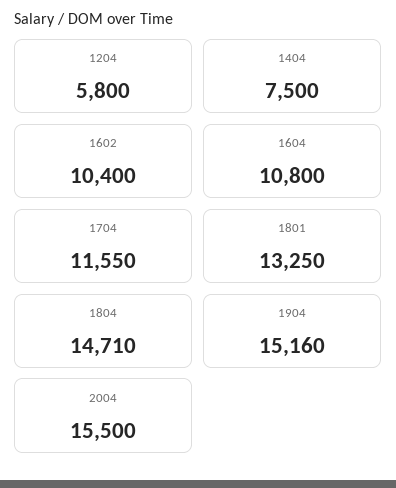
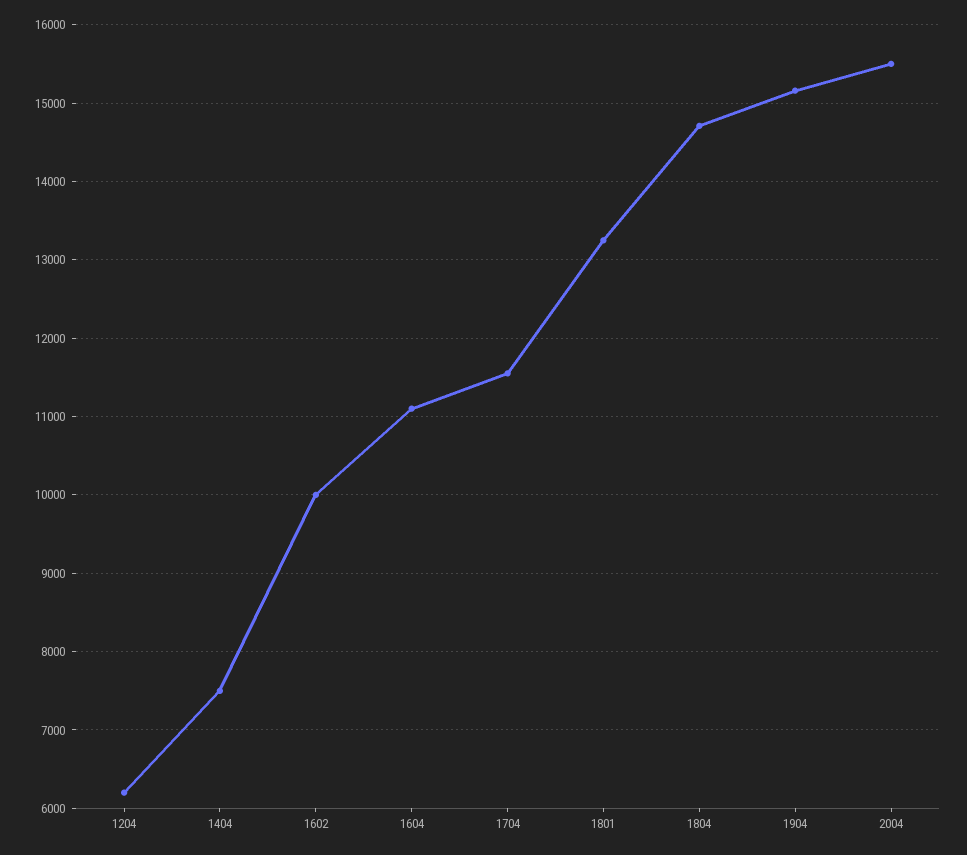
  {
-   "1204": 5800,
+   "1204": 6200,
    "1404": 7500,
-   "1602": 10400,
+   "1602": 10000,
-   "1604": 10800,
+   "1604": 11100,
    "1704": 11550,
    "1801": 13250,
    "1804": 14710,
    "1904": 15160,
    "2004": 15500
  }

